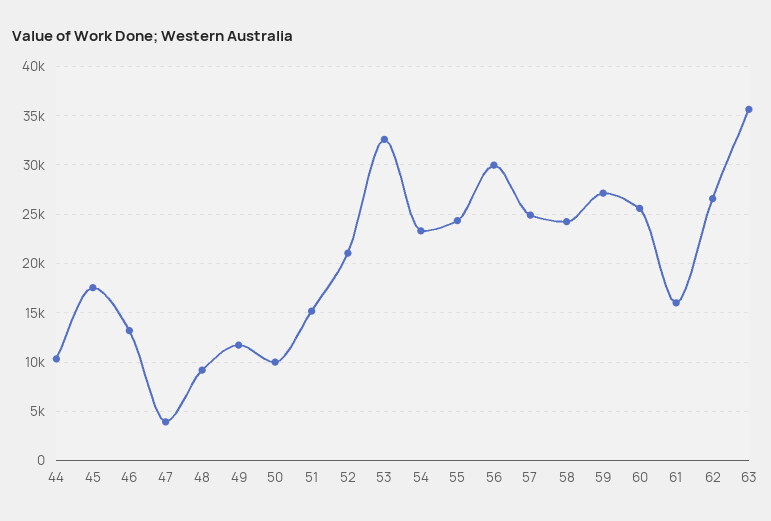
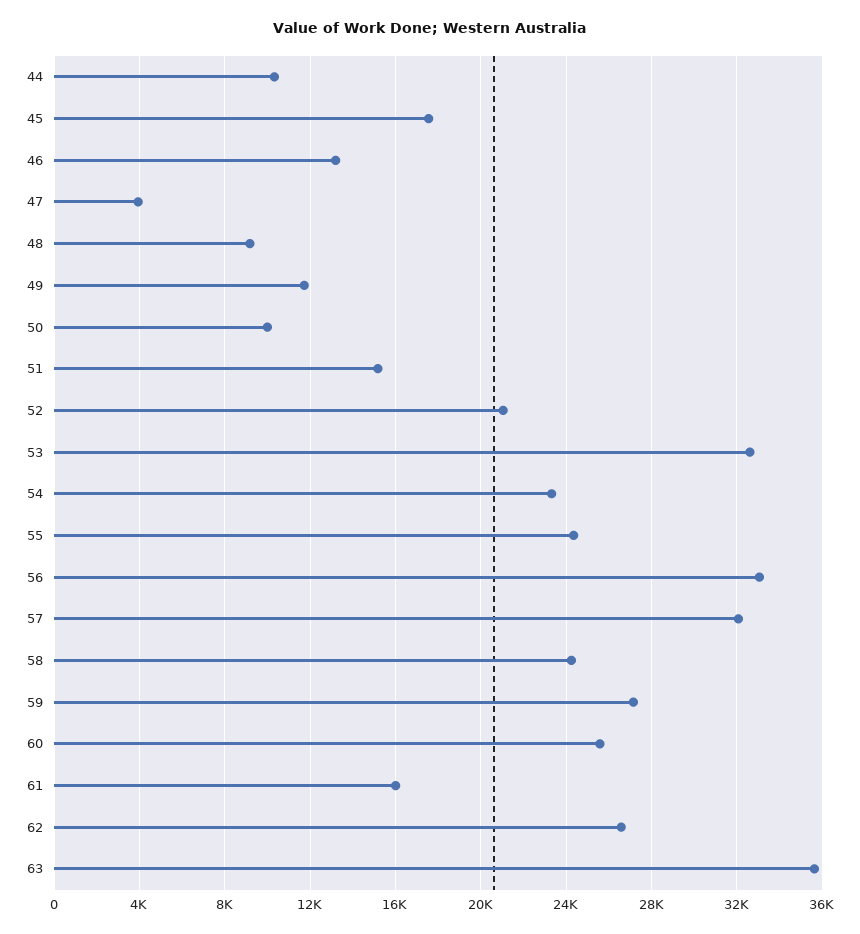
  {
    "44": 10500,
    "45": 17500,
    "46": 13000,
    "47": 4000,
    "48": 9000,
    "49": 11500,
    "50": 10000,
    "51": 15000,
    "52": 21000,
    "53": 32500,
    "54": 23500,
    "55": 24500,
-   "56": 30000,
+   "56": 33000,
-   "57": 25000,
+   "57": 32000,
    "58": 24000,
    "59": 27000,
    "60": 25500,
    "61": 16000,
    "62": 26500,
    "63": 35500
  }

